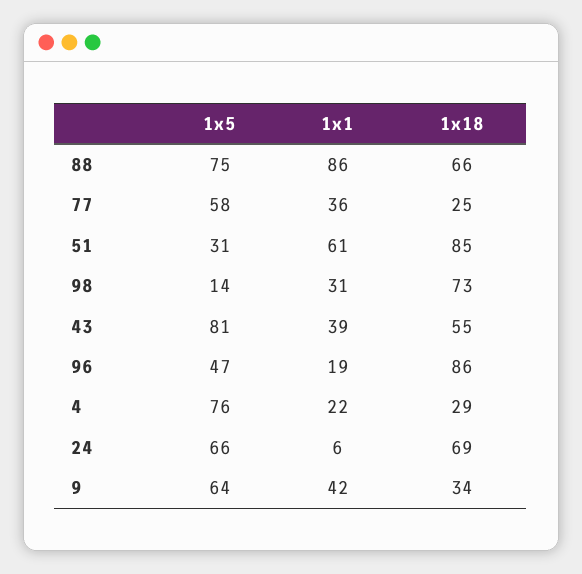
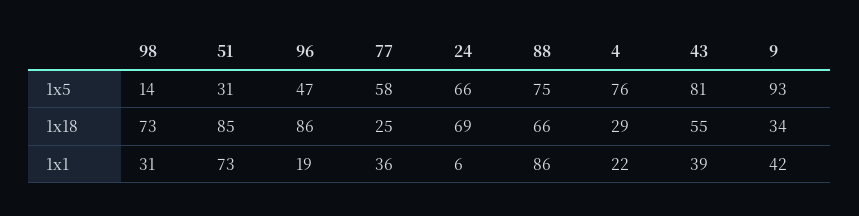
  {
    "1x5": {
      "88": 75,
      "77": 58,
      "51": 31,
      "98": 14,
      "43": 81,
      "96": 47,
      "4": 76,
      "24": 66,
-     "9": 64
+     "9": 93
    },
    "1x1": {
      "88": 86,
      "77": 36,
-     "51": 61,
+     "51": 73,
      "98": 31,
      "43": 39,
      "96": 19,
      "4": 22,
      "24": 6,
      "9": 42
    },
    "1x18": {
      "88": 66,
      "77": 25,
      "51": 85,
      "98": 73,
      "43": 55,
      "96": 86,
      "4": 29,
      "24": 69,
      "9": 34
    }
  }

